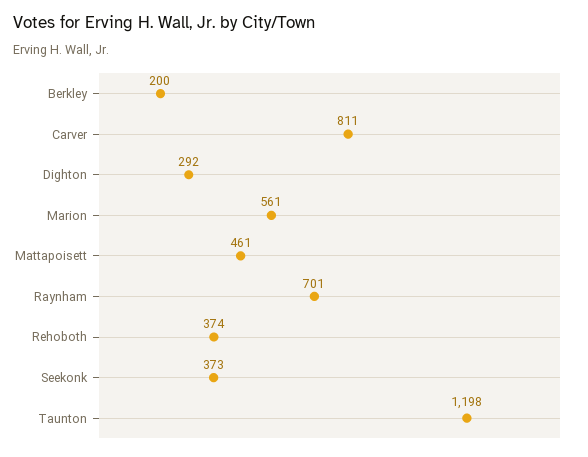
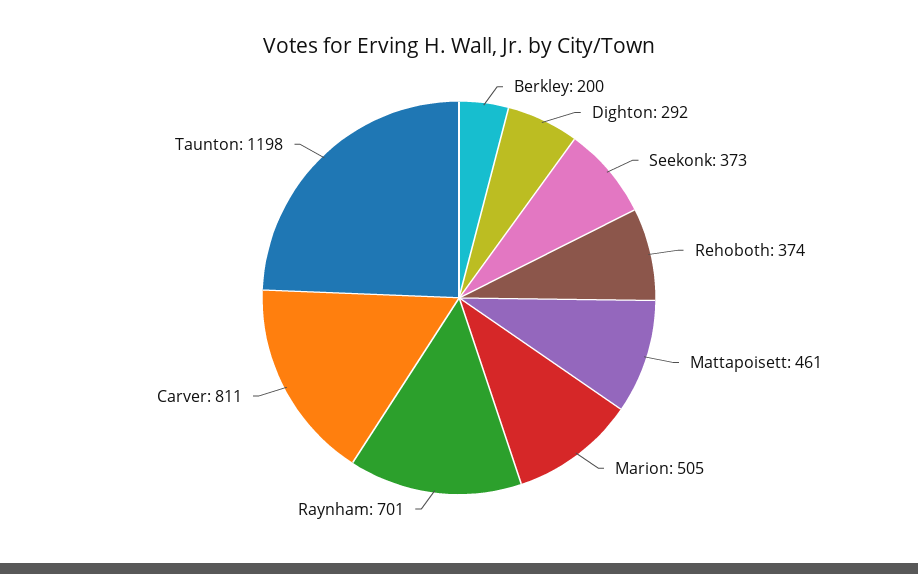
  {
    "Berkley": 200,
    "Carver": 811,
    "Dighton": 292,
-   "Marion": 561,
+   "Marion": 505,
    "Mattapoisett": 461,
    "Raynham": 701,
    "Rehoboth": 374,
    "Seekonk": 373,
    "Taunton": 1198
  }

